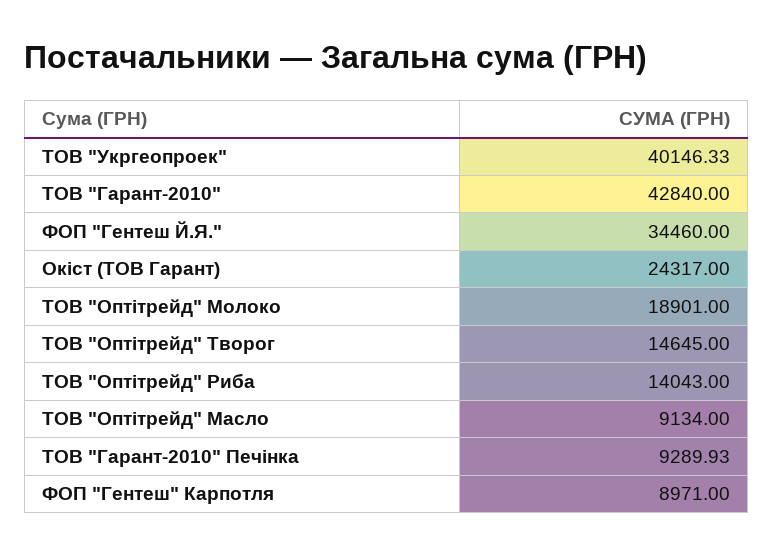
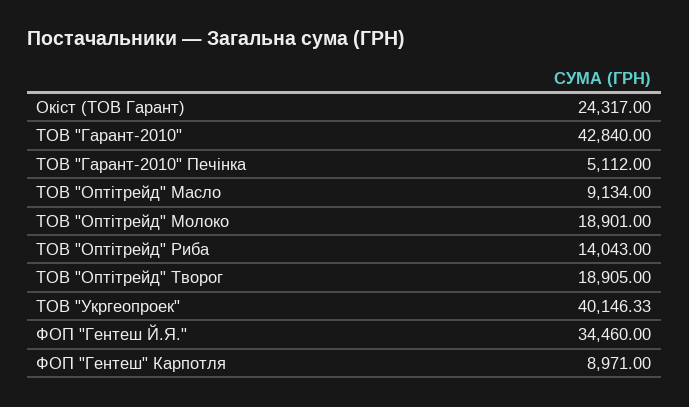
  {
    "ТОВ \"Укргеопроек\"": 40146.33,
    "ТОВ \"Гарант-2010\"": 42840,
    "ФОП \"Гентеш Й.Я.\"": 34460,
    "Окіст (ТОВ Гарант)": 24317,
    "ТОВ \"Оптітрейд\" Молоко": 18901,
-   "ТОВ \"Оптітрейд\" Творог": 14645,
+   "ТОВ \"Оптітрейд\" Творог": 18905,
    "ТОВ \"Оптітрейд\" Риба": 14043,
    "ТОВ \"Оптітрейд\" Масло": 9134,
-   "ТОВ \"Гарант-2010\" Печінка": 9289.93,
+   "ТОВ \"Гарант-2010\" Печінка": 5112,
    "ФОП \"Гентеш\" Карпотля": 8971
  }

